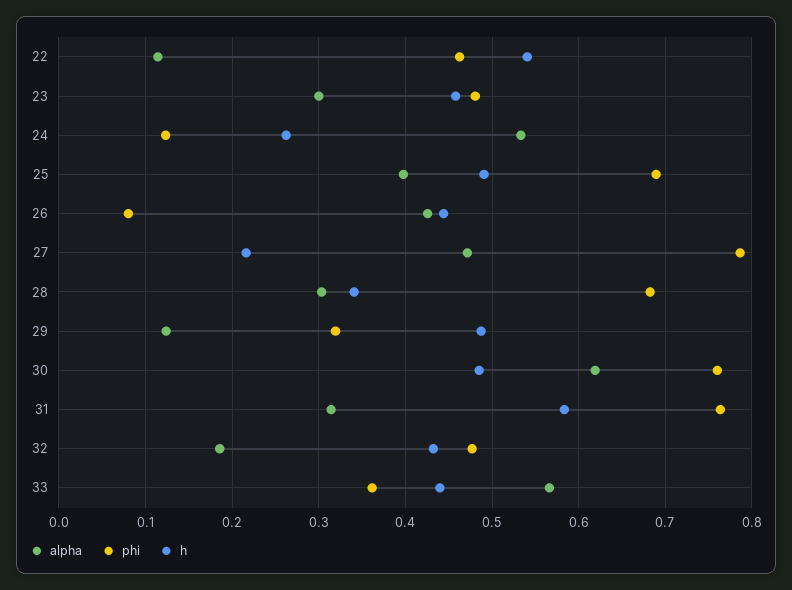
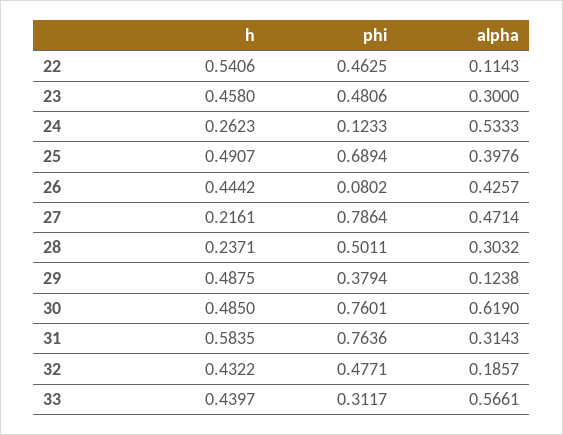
  {
    "alpha": {
      "22": 0.1143,
      "23": 0.3,
      "24": 0.5333,
      "25": 0.3976,
      "26": 0.4257,
      "27": 0.4714,
      "28": 0.3032,
      "29": 0.1238,
      "30": 0.619,
      "31": 0.3143,
      "32": 0.1857,
      "33": 0.5661
    },
    "phi": {
      "22": 0.4625,
      "23": 0.4806,
      "24": 0.1233,
      "25": 0.6894,
      "26": 0.0802,
      "27": 0.7864,
-     "28": 0.68,
+     "28": 0.5011,
-     "29": 0.32,
+     "29": 0.3794,
      "30": 0.7601,
      "31": 0.7636,
      "32": 0.4771,
-     "33": 0.36
+     "33": 0.3117
    },
    "h": {
      "22": 0.5406,
      "23": 0.458,
      "24": 0.2623,
      "25": 0.4907,
      "26": 0.4442,
      "27": 0.2161,
-     "28": 0.34,
+     "28": 0.2371,
      "29": 0.4875,
      "30": 0.485,
      "31": 0.5835,
      "32": 0.4322,
      "33": 0.4397
    }
  }

